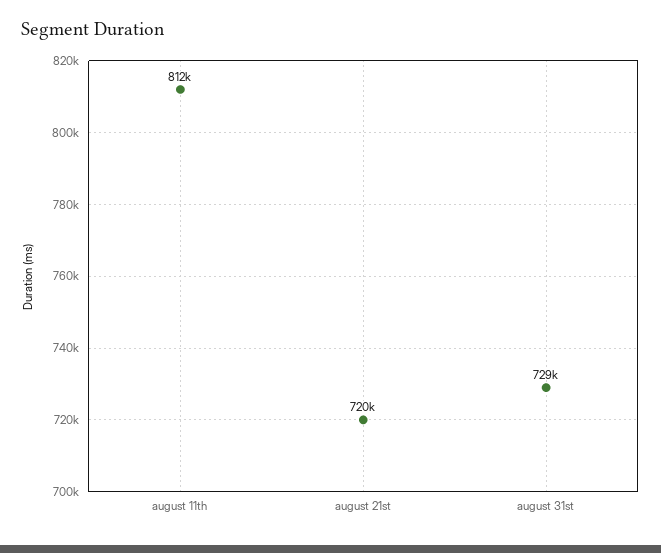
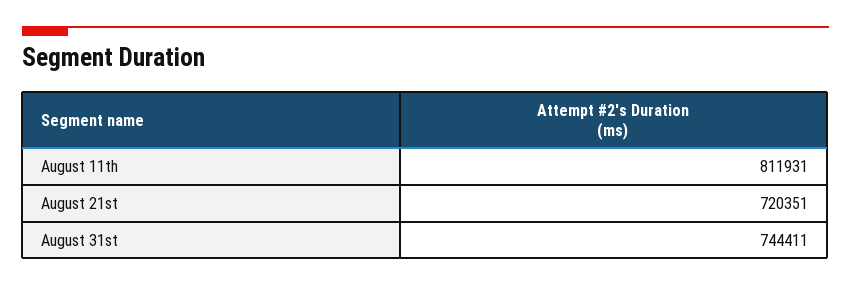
  {
    "august 11th": 811931,
    "august 21st": 720351,
-   "august 31st": 729000
+   "august 31st": 744411
  }

